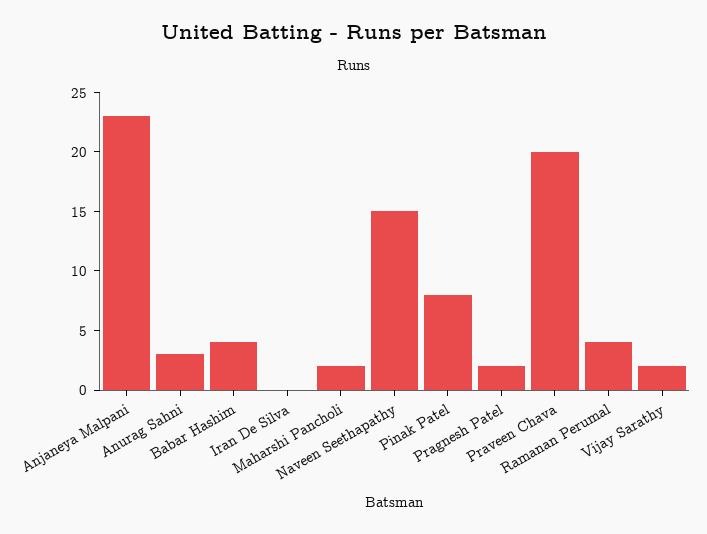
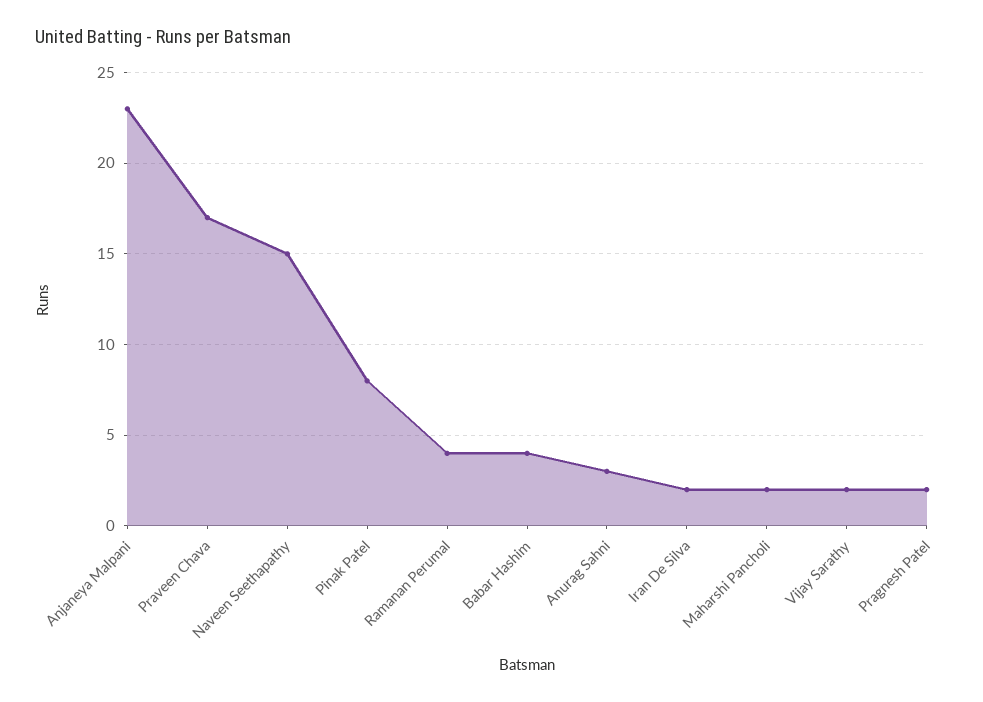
  {
    "Anjaneya Malpani": 23,
    "Anurag Sahni": 3,
    "Babar Hashim": 4,
-   "Iran De Silva": 0,
+   "Iran De Silva": 2,
    "Maharshi Pancholi": 2,
    "Naveen Seethapathy": 15,
    "Pinak Patel": 8,
    "Pragnesh Patel": 2,
-   "Praveen Chava": 20,
+   "Praveen Chava": 17,
    "Ramanan Perumal": 4,
    "Vijay Sarathy": 2
  }

